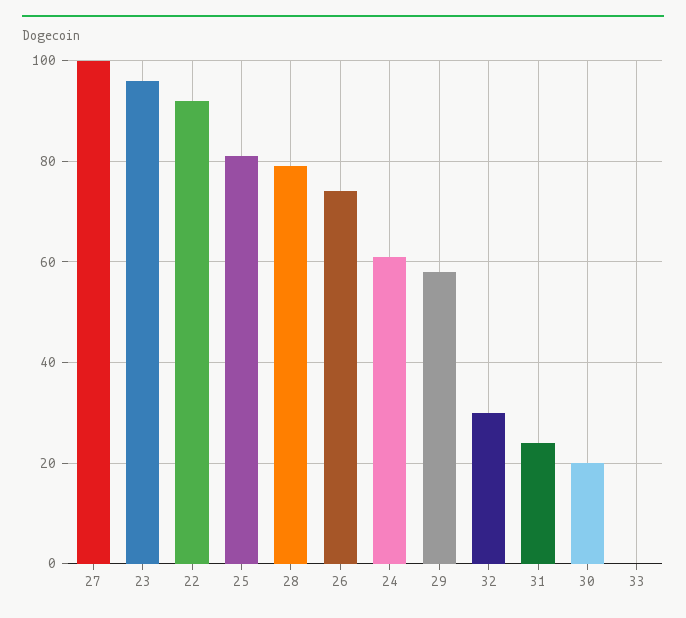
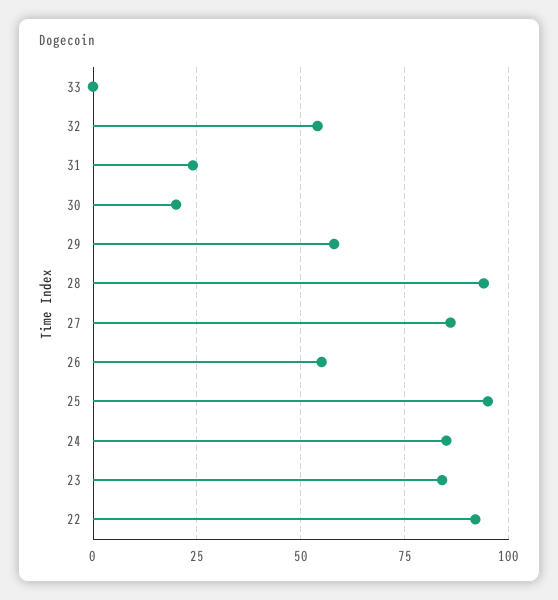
  {
-   "27": 100,
+   "27": 85,
-   "23": 95,
+   "23": 85,
    "22": 90,
-   "25": 80,
+   "25": 95,
-   "28": 80,
+   "28": 95,
-   "26": 75,
+   "26": 55,
-   "24": 60,
+   "24": 85,
    "29": 60,
-   "32": 30,
+   "32": 55,
    "31": 25,
    "30": 20,
    "33": 0
  }

